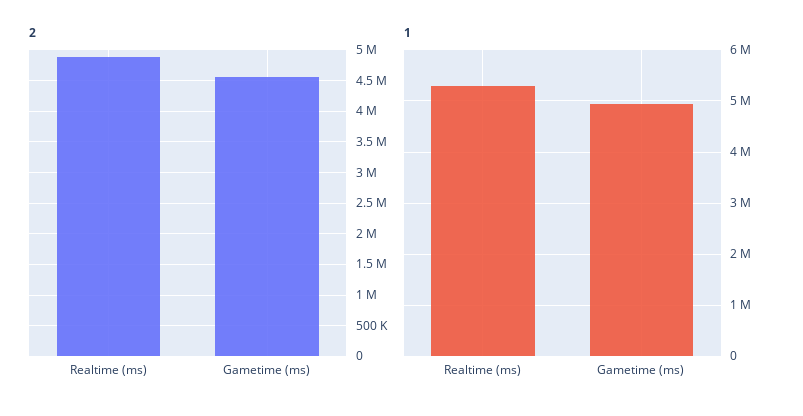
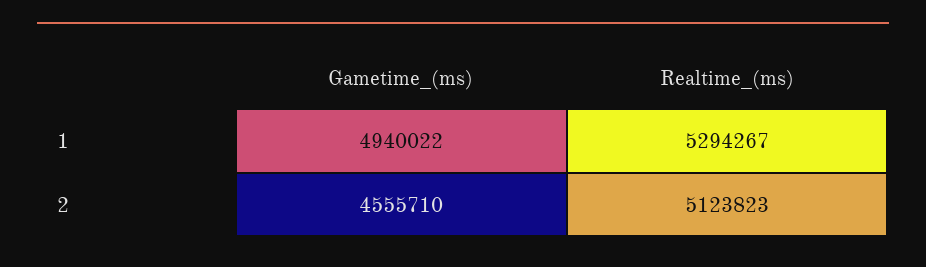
  {
    "2": {
-     "Realtime (ms)": 4900000,
+     "Realtime (ms)": 5123823,
      "Gametime (ms)": 4555710
    },
    "1": {
      "Realtime (ms)": 5294267,
      "Gametime (ms)": 4940022
    }
  }

